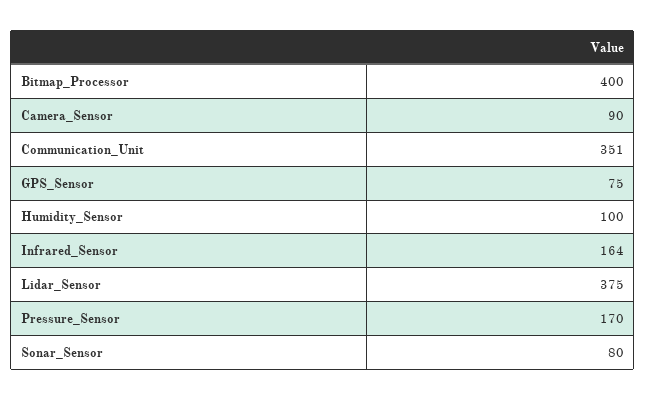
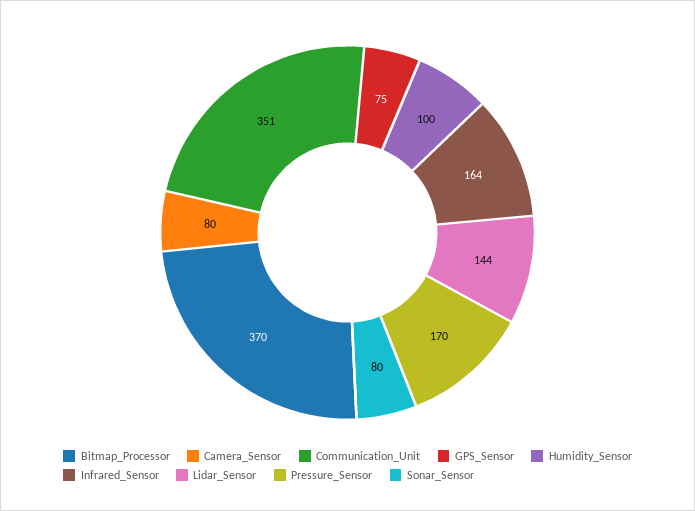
  {
-   "Bitmap_Processor": 400,
+   "Bitmap_Processor": 370,
-   "Camera_Sensor": 90,
+   "Camera_Sensor": 80,
    "Communication_Unit": 351,
    "GPS_Sensor": 75,
    "Humidity_Sensor": 100,
    "Infrared_Sensor": 164,
-   "Lidar_Sensor": 375,
+   "Lidar_Sensor": 144,
    "Pressure_Sensor": 170,
    "Sonar_Sensor": 80
  }

